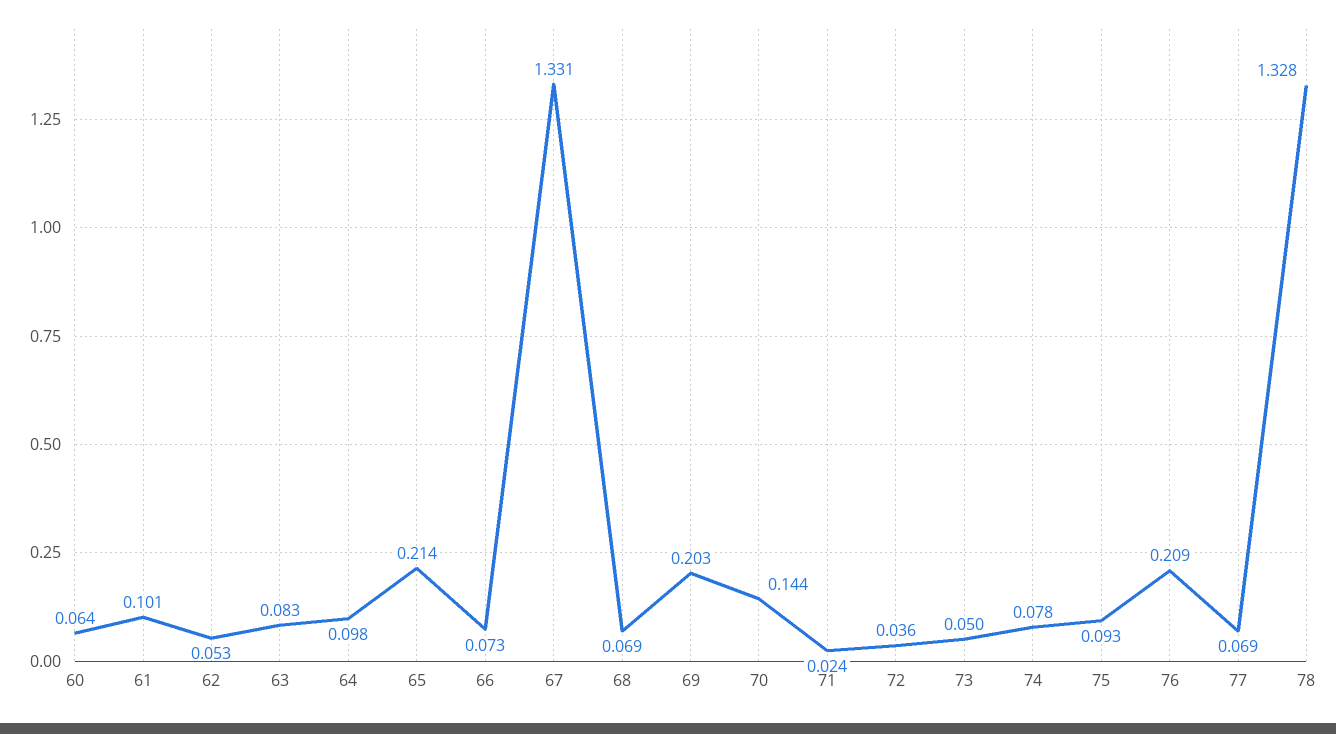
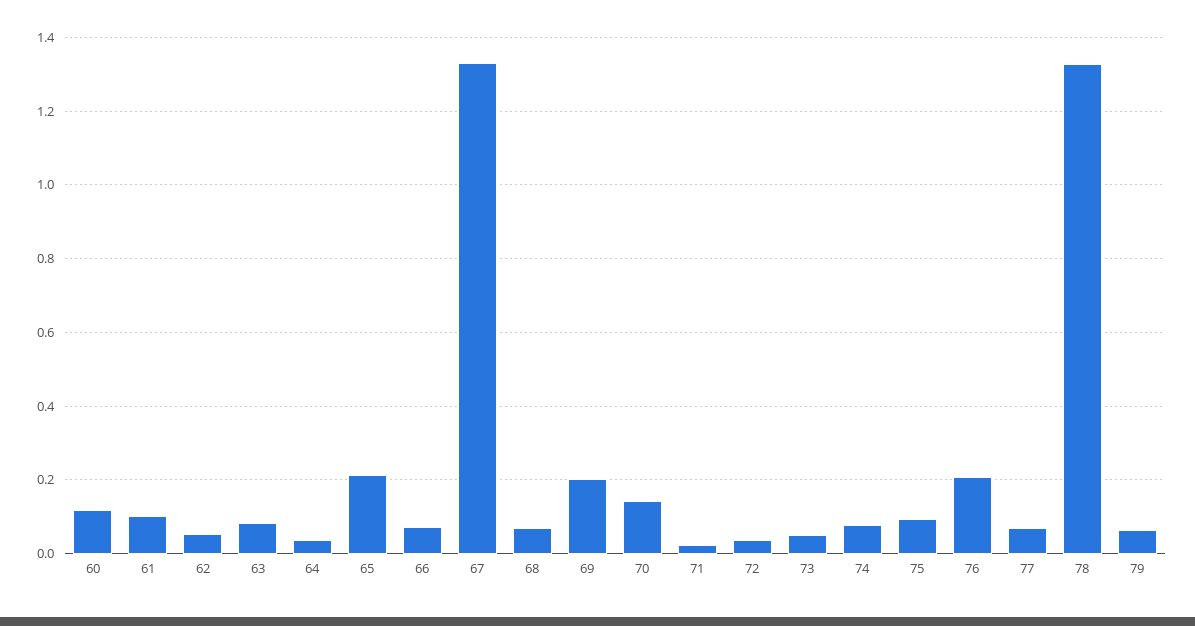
  {
-   "60": 0.064,
+   "60": 0.12,
    "61": 0.101,
    "62": 0.053,
    "63": 0.083,
-   "64": 0.098,
+   "64": 0.04,
    "65": 0.214,
    "66": 0.073,
    "67": 1.331,
    "68": 0.069,
    "69": 0.203,
    "70": 0.144,
    "71": 0.024,
    "72": 0.036,
    "73": 0.05,
    "74": 0.078,
    "75": 0.093,
    "76": 0.209,
    "77": 0.069,
-   "78": 1.328
+   "78": 1.328,
+   "79": 0.06
  }

